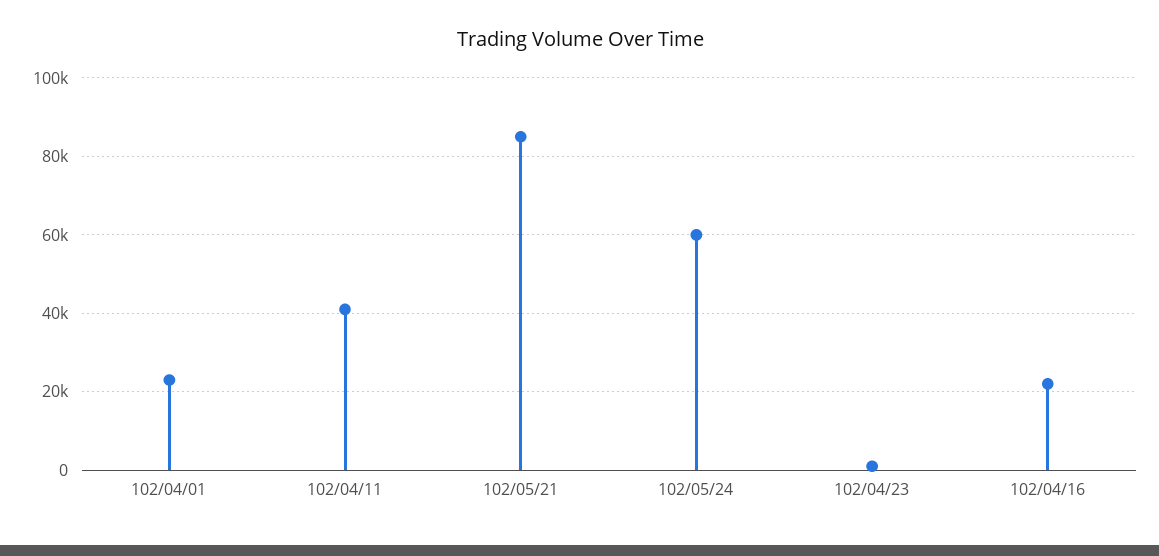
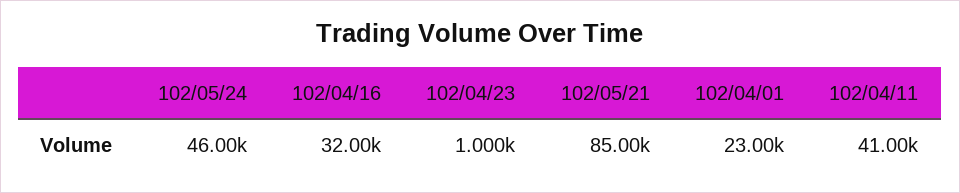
  {
    "102/04/01": 23000,
    "102/04/11": 41000,
    "102/05/21": 85000,
-   "102/05/24": 60000,
+   "102/05/24": 46000,
    "102/04/23": 1000,
-   "102/04/16": 22000
+   "102/04/16": 32000
  }

